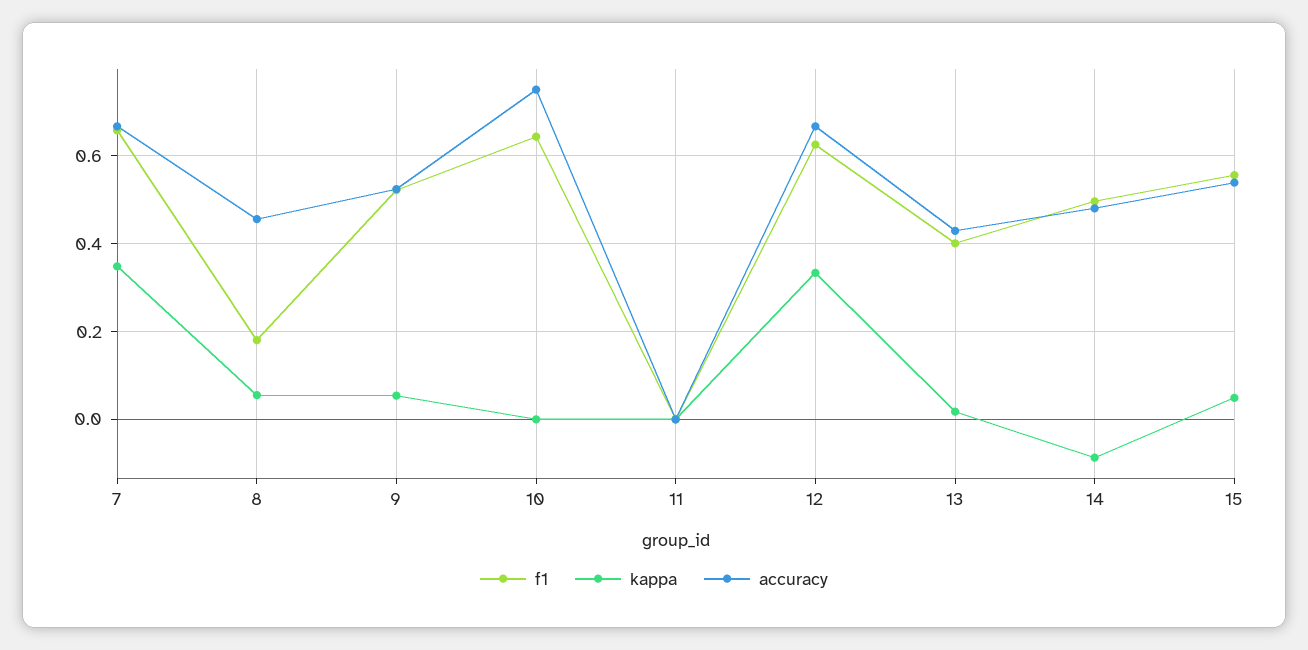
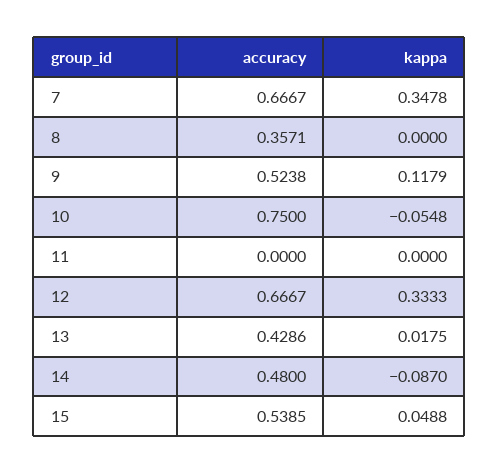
  {
-   "f1": {
-     "7": 0.66,
-     "8": 0.18,
-     "9": 0.52,
-     "10": 0.64,
-     "11": 0,
-     "12": 0.62,
-     "13": 0.4,
-     "14": 0.5,
-     "15": 0.56
-   },
    "kappa": {
      "7": 0.3478,
-     "8": 0.06,
+     "8": 0,
-     "9": 0.06,
+     "9": 0.1179,
-     "10": 0,
+     "10": -0.0548,
      "11": 0,
      "12": 0.3333,
      "13": 0.0175,
      "14": -0.087,
      "15": 0.0488
    },
    "accuracy": {
      "7": 0.6667,
-     "8": 0.46,
+     "8": 0.3571,
      "9": 0.5238,
      "10": 0.75,
      "11": 0,
      "12": 0.6667,
      "13": 0.4286,
      "14": 0.48,
      "15": 0.5385
    }
  }

